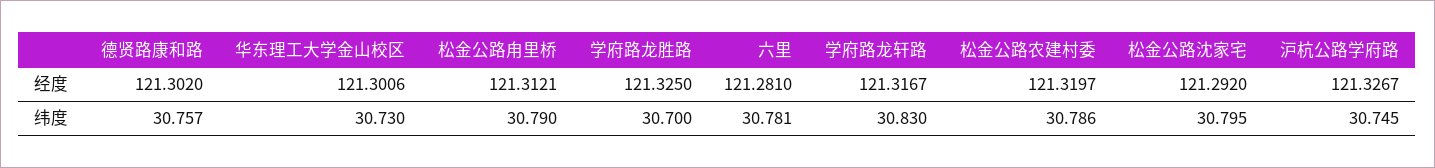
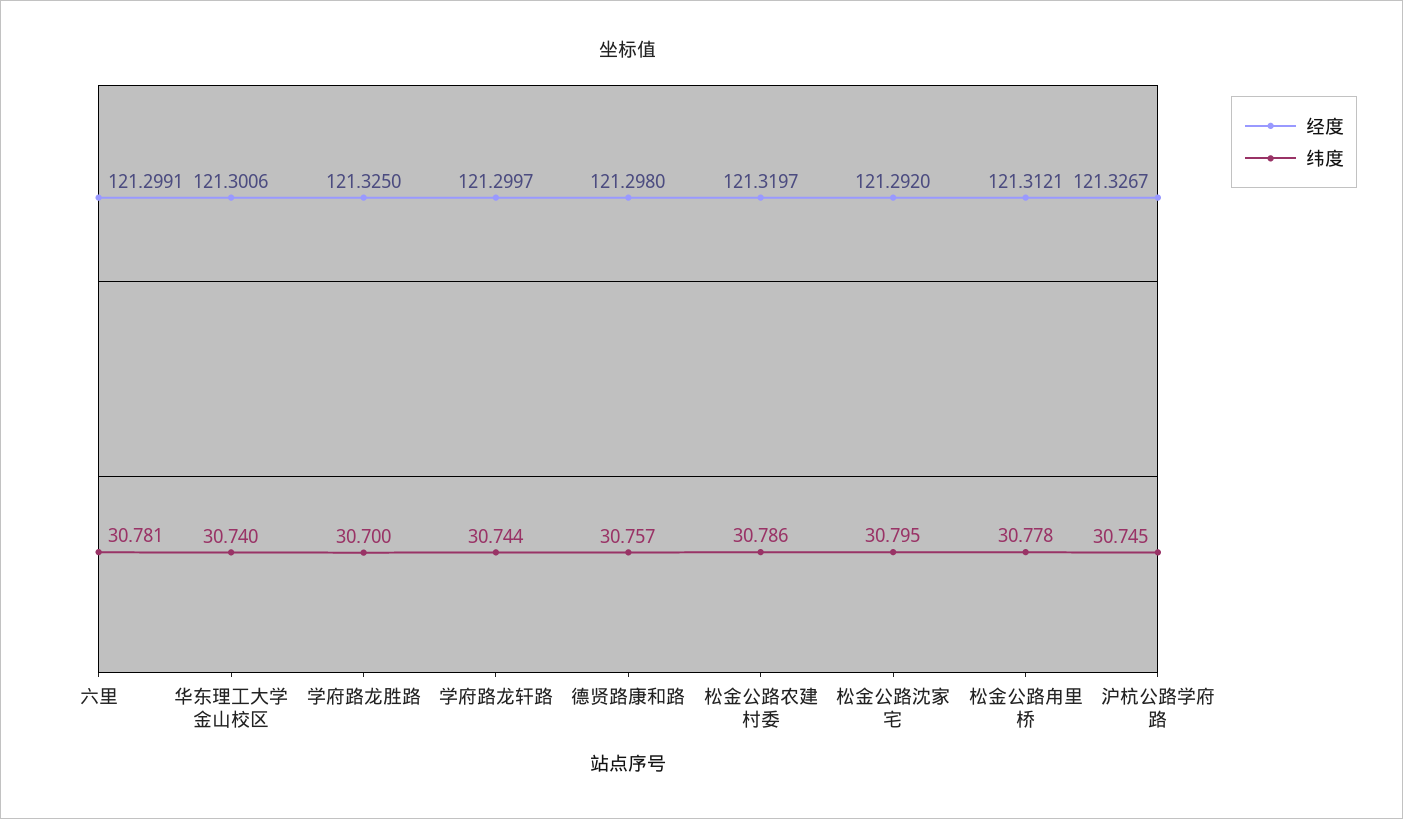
  {
    "经度": {
-     "德贤路康和路": 121.302,
+     "德贤路康和路": 121.298,
      "华东理工大学金山校区": 121.3006,
      "松金公路甪里桥": 121.3121,
      "学府路龙胜路": 121.325,
-     "六里": 121.281,
+     "六里": 121.2991,
-     "学府路龙轩路": 121.3167,
+     "学府路龙轩路": 121.2997,
      "松金公路农建村委": 121.3197,
      "松金公路沈家宅": 121.292,
      "沪杭公路学府路": 121.3267
    },
    "纬度": {
      "德贤路康和路": 30.757,
-     "华东理工大学金山校区": 30.73,
+     "华东理工大学金山校区": 30.74,
-     "松金公路甪里桥": 30.79,
+     "松金公路甪里桥": 30.778,
      "学府路龙胜路": 30.7,
      "六里": 30.781,
-     "学府路龙轩路": 30.83,
+     "学府路龙轩路": 30.744,
      "松金公路农建村委": 30.786,
      "松金公路沈家宅": 30.795,
      "沪杭公路学府路": 30.745
    }
  }

